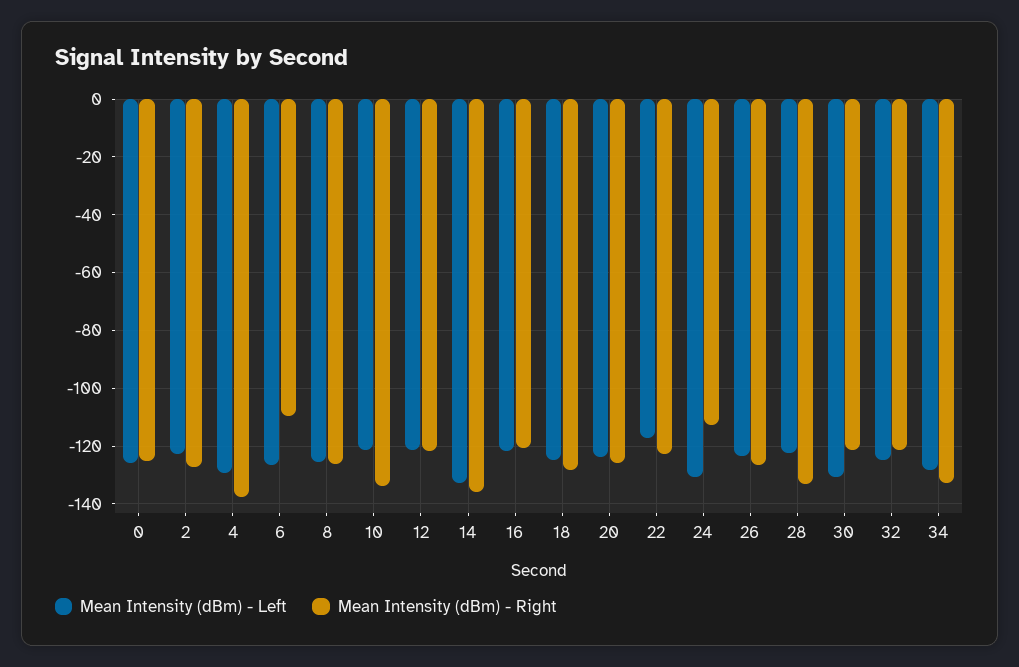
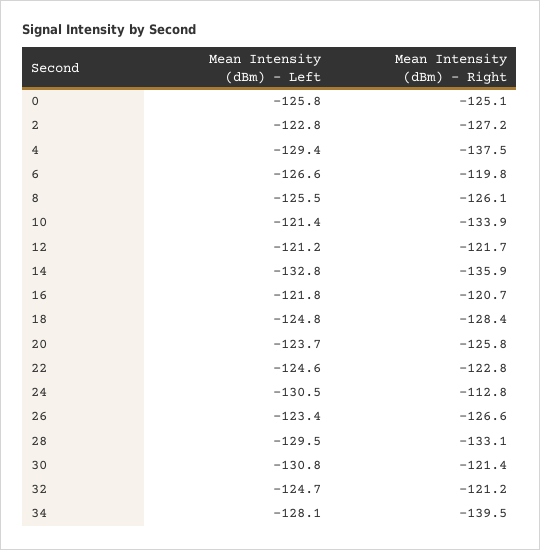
  {
    "Mean Intensity (dBm) - Left": {
      "0": -125.8,
      "2": -122.8,
      "4": -129.4,
      "6": -126.6,
      "8": -125.5,
      "10": -121.4,
      "12": -121.2,
      "14": -132.8,
      "16": -121.8,
      "18": -124.8,
      "20": -123.7,
-     "22": -117.5,
+     "22": -124.6,
      "24": -130.5,
      "26": -123.4,
-     "28": -122.5,
+     "28": -129.5,
      "30": -130.8,
      "32": -124.7,
      "34": -128.1
    },
    "Mean Intensity (dBm) - Right": {
      "0": -125.1,
      "2": -127.2,
      "4": -137.5,
-     "6": -110,
+     "6": -119.8,
      "8": -126.1,
      "10": -133.9,
      "12": -121.7,
      "14": -135.9,
      "16": -120.7,
      "18": -128.4,
      "20": -125.8,
      "22": -122.8,
      "24": -112.8,
      "26": -126.6,
      "28": -133.1,
      "30": -121.4,
      "32": -121.2,
-     "34": -132.5
+     "34": -139.5
    }
  }

